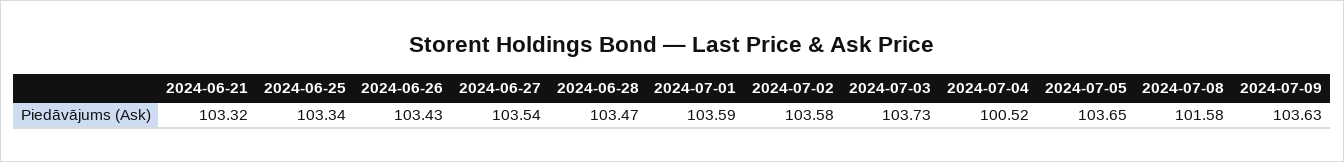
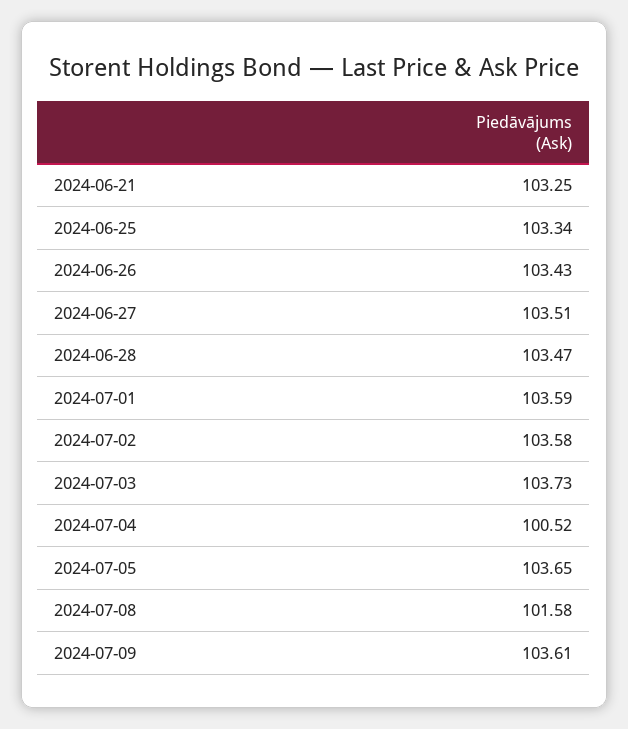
  {
-   "2024-06-21": 103.32,
+   "2024-06-21": 103.25,
    "2024-06-25": 103.34,
    "2024-06-26": 103.43,
-   "2024-06-27": 103.54,
+   "2024-06-27": 103.51,
    "2024-06-28": 103.47,
    "2024-07-01": 103.59,
    "2024-07-02": 103.58,
    "2024-07-03": 103.73,
    "2024-07-04": 100.52,
    "2024-07-05": 103.65,
    "2024-07-08": 101.58,
-   "2024-07-09": 103.63
+   "2024-07-09": 103.61
  }

